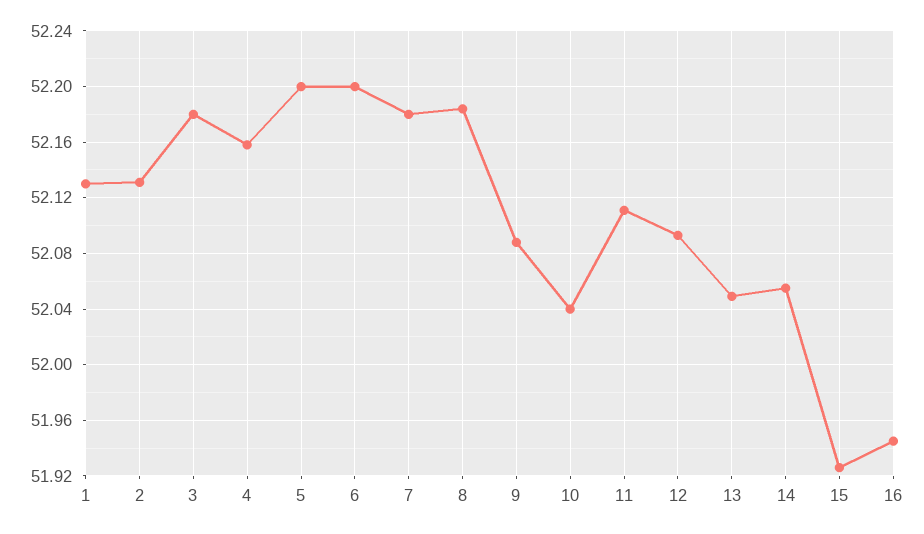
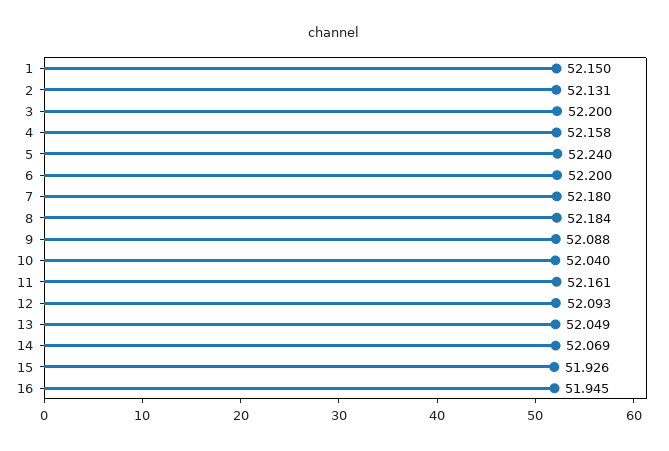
  {
-   "1": 52.13,
+   "1": 52.15,
    "2": 52.131,
-   "3": 52.18,
+   "3": 52.2,
    "4": 52.158,
-   "5": 52.2,
+   "5": 52.24,
    "6": 52.2,
    "7": 52.18,
    "8": 52.184,
    "9": 52.088,
    "10": 52.04,
-   "11": 52.11,
+   "11": 52.161,
    "12": 52.093,
    "13": 52.049,
-   "14": 52.055,
+   "14": 52.069,
    "15": 51.926,
    "16": 51.945
  }

